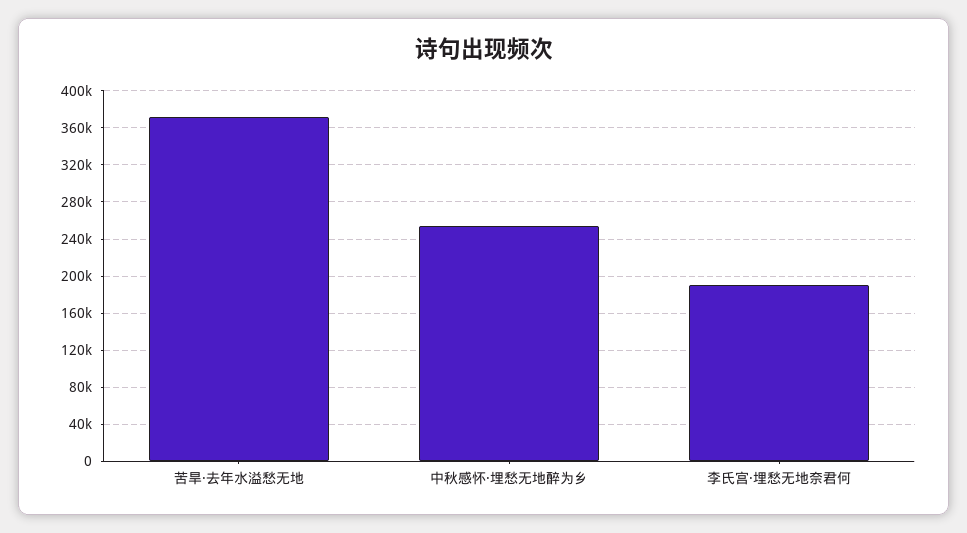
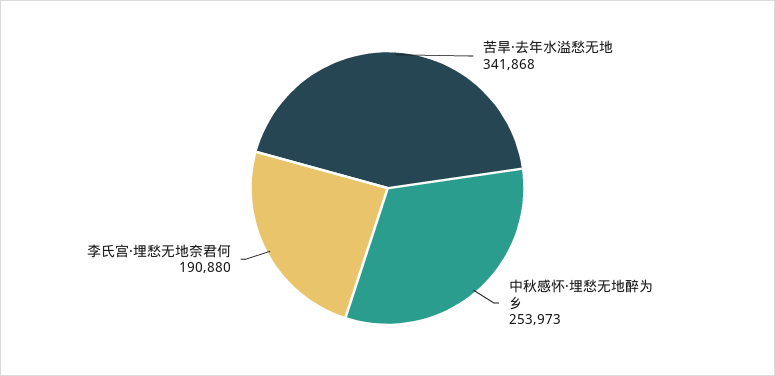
  {
-   "苦旱·去年水溢愁无地": 370000,
+   "苦旱·去年水溢愁无地": 341868,
    "中秋感怀·埋愁无地醉为乡": 253973,
    "李氏宫·埋愁无地奈君何": 190880
  }

